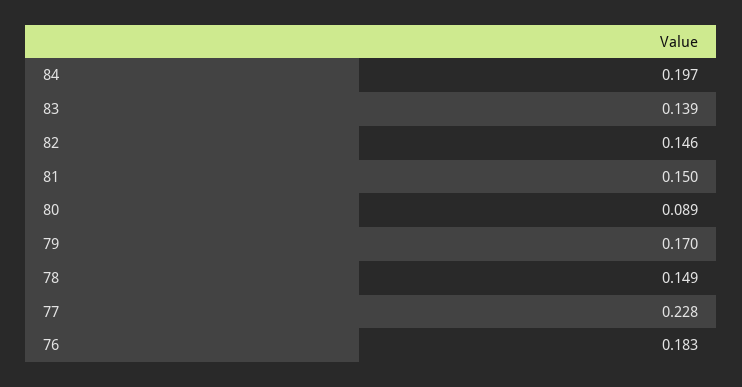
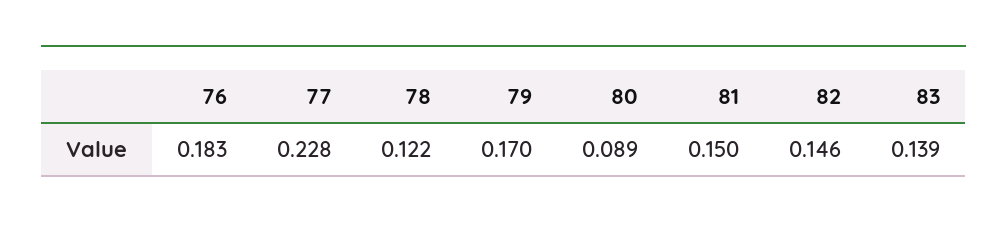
  {
-   "84": 0.197,
    "83": 0.139,
    "82": 0.146,
    "81": 0.15,
    "80": 0.089,
    "79": 0.17,
-   "78": 0.149,
+   "78": 0.122,
    "77": 0.228,
    "76": 0.183
  }

